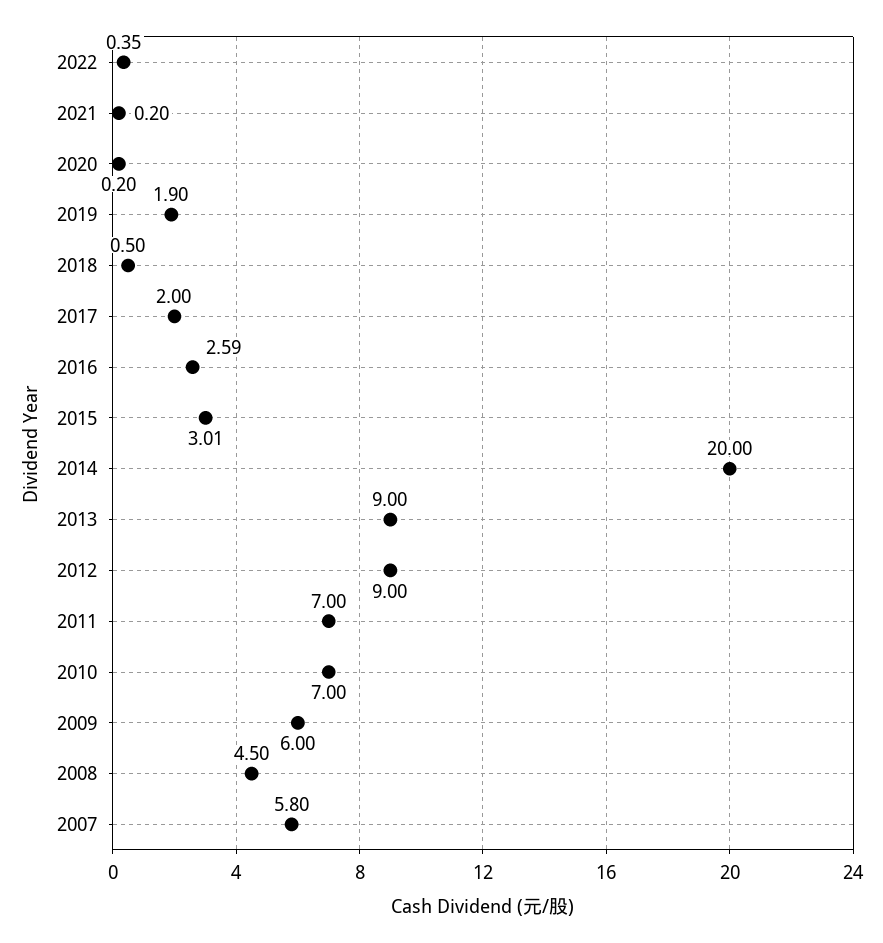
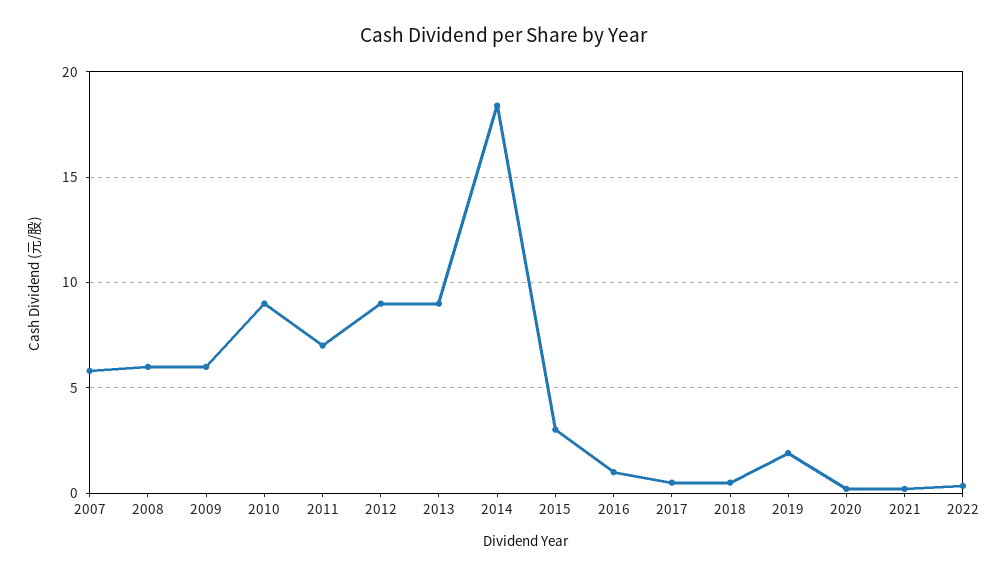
  {
    "2022": 0.35,
    "2021": 0.2,
    "2020": 0.2,
    "2019": 1.9,
    "2018": 0.5,
-   "2017": 2,
+   "2017": 0.5,
-   "2016": 2.59,
+   "2016": 1,
    "2015": 3.01,
-   "2014": 20,
+   "2014": 18.5,
    "2013": 9,
    "2012": 9,
    "2011": 7,
-   "2010": 7,
+   "2010": 9,
    "2009": 6,
-   "2008": 4.5,
+   "2008": 6,
    "2007": 5.8
  }

